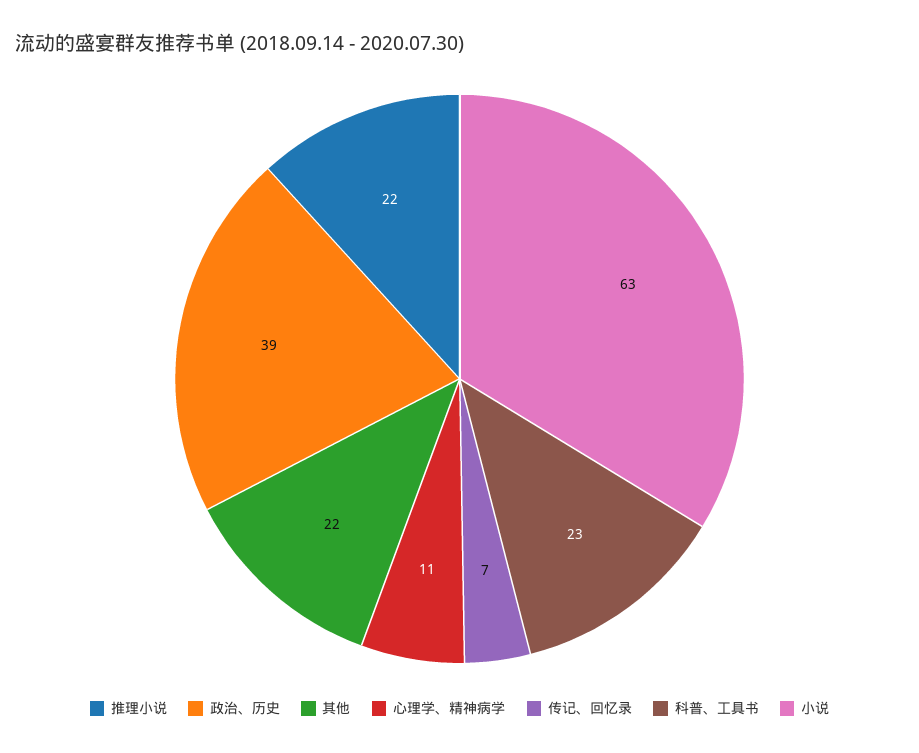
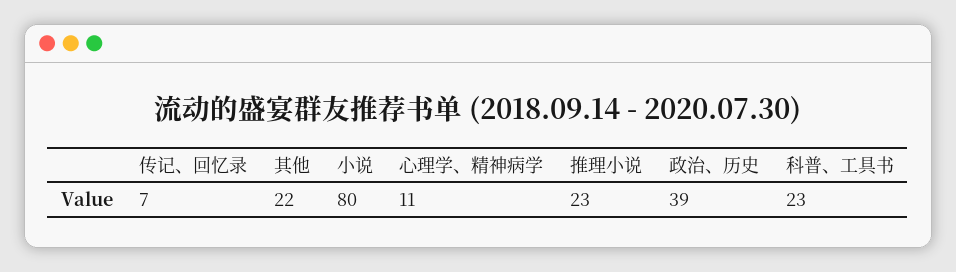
  {
-   "推理小说": 22,
+   "推理小说": 23,
    "政治、历史": 39,
    "其他": 22,
    "心理学、精神病学": 11,
    "传记、回忆录": 7,
    "科普、工具书": 23,
-   "小说": 63
+   "小说": 80
  }

